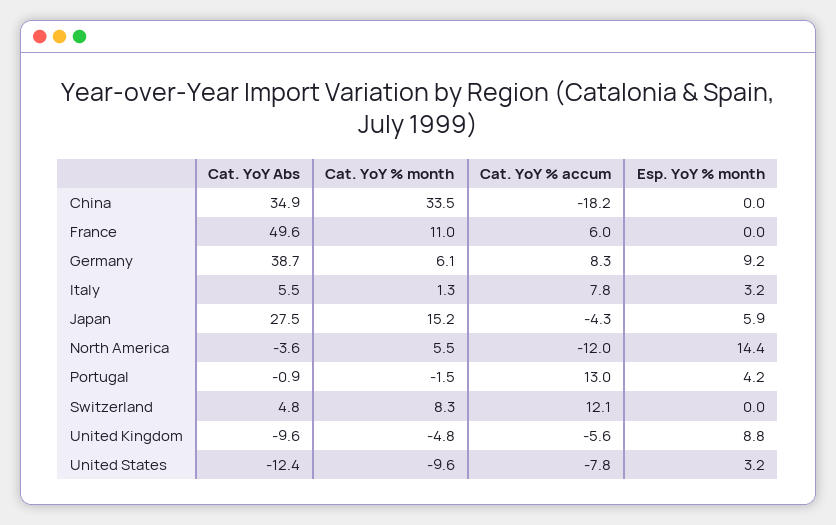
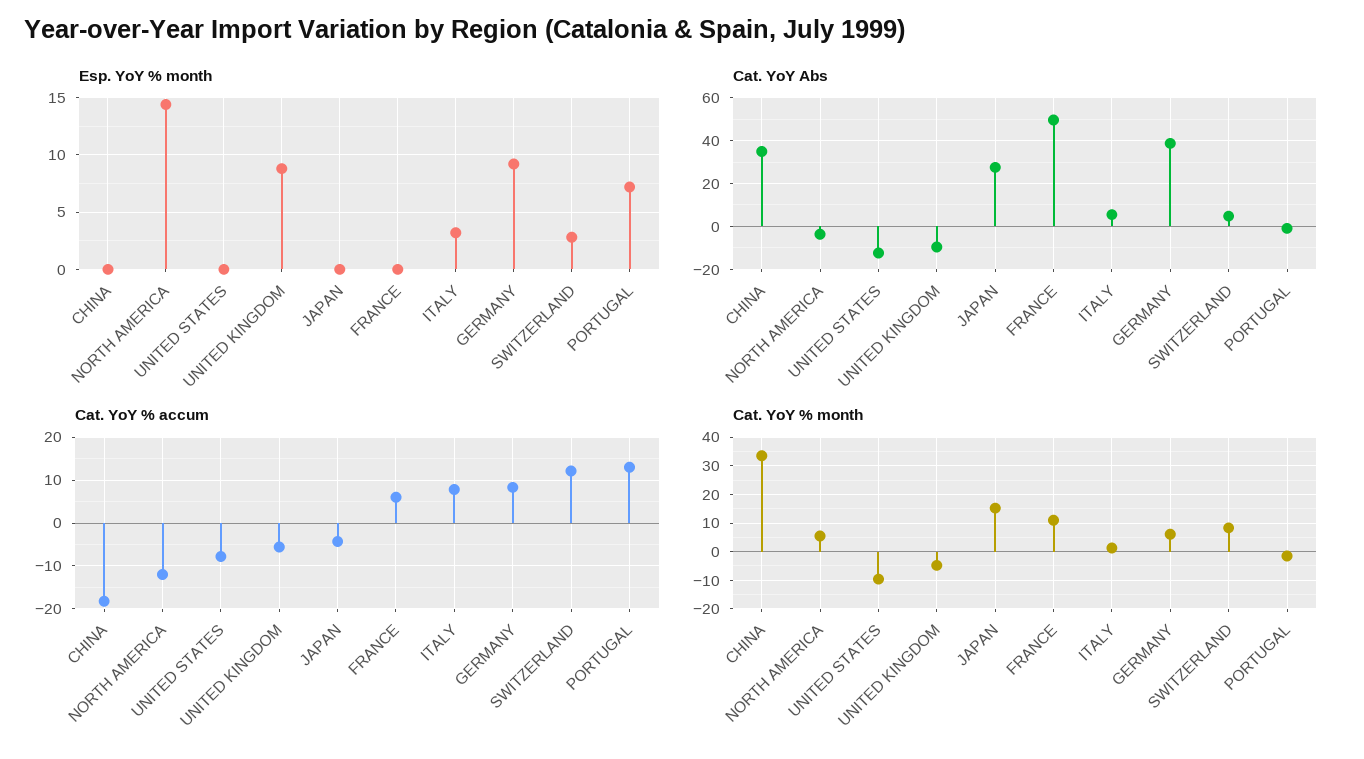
  {
    "Cat. YoY Abs": {
      "China": 34.9,
      "France": 49.6,
      "Germany": 38.7,
      "Italy": 5.5,
      "Japan": 27.5,
      "North America": -3.6,
      "Portugal": -0.9,
      "Switzerland": 4.8,
      "United Kingdom": -9.6,
      "United States": -12.4
    },
    "Cat. YoY % month": {
      "China": 33.5,
      "France": 11,
      "Germany": 6.1,
      "Italy": 1.3,
      "Japan": 15.2,
      "North America": 5.5,
      "Portugal": -1.5,
      "Switzerland": 8.3,
      "United Kingdom": -4.8,
      "United States": -9.6
    },
    "Cat. YoY % accum": {
      "China": -18.2,
      "France": 6,
      "Germany": 8.3,
      "Italy": 7.8,
      "Japan": -4.3,
      "North America": -12,
      "Portugal": 13,
      "Switzerland": 12.1,
      "United Kingdom": -5.6,
      "United States": -7.8
    },
    "Esp. YoY % month": {
      "China": 0,
      "France": 0,
      "Germany": 9.2,
      "Italy": 3.2,
-     "Japan": 5.9,
+     "Japan": 0,
      "North America": 14.4,
-     "Portugal": 4.2,
+     "Portugal": 7,
-     "Switzerland": 0,
+     "Switzerland": 3,
      "United Kingdom": 8.8,
-     "United States": 3.2
+     "United States": 0
    }
  }

